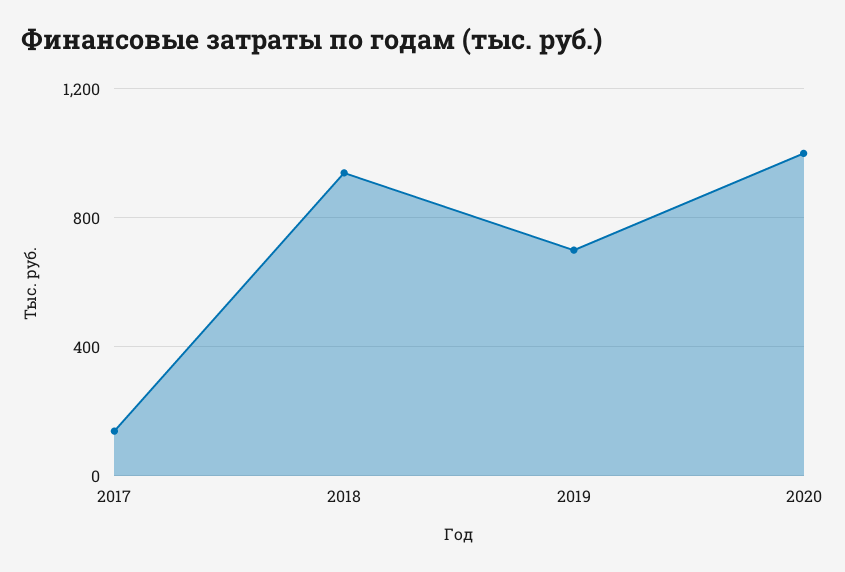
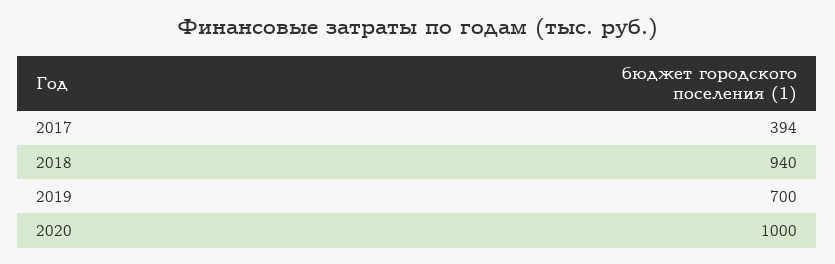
  {
-   "2017": 150,
+   "2017": 394,
    "2018": 940,
    "2019": 700,
    "2020": 1000
  }

